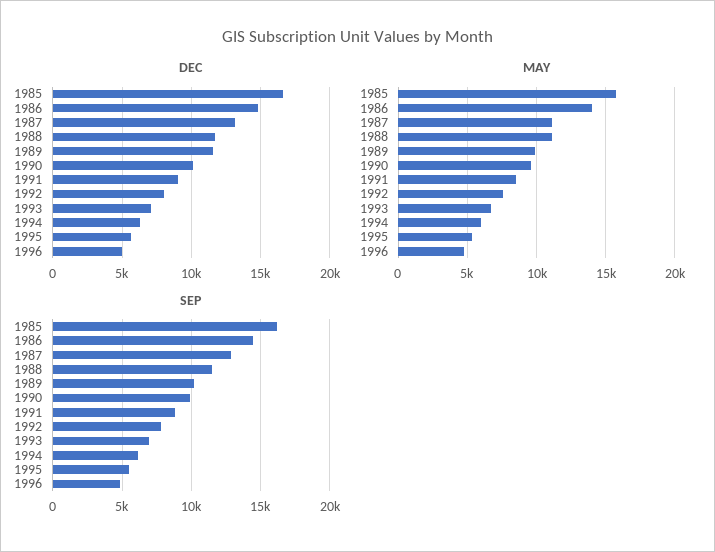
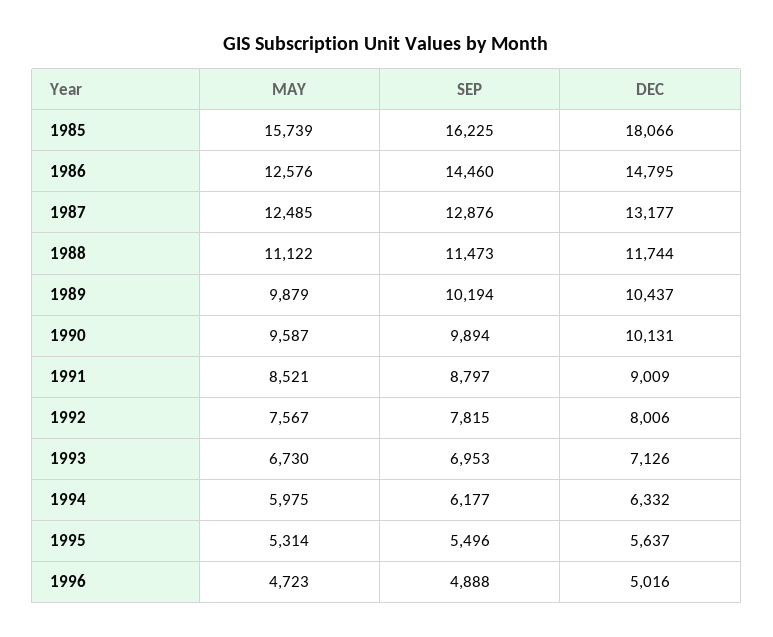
  {
    "DEC": {
-     "1985": 16500,
+     "1985": 18066,
      "1986": 14795,
      "1987": 13177,
      "1988": 11744,
-     "1989": 11500,
+     "1989": 10437,
      "1990": 10131,
      "1991": 9009,
      "1992": 8006,
      "1993": 7126,
      "1994": 6332,
      "1995": 5637,
      "1996": 5016
    },
    "MAY": {
      "1985": 15739,
-     "1986": 14000,
+     "1986": 12576,
-     "1987": 11000,
+     "1987": 12485,
      "1988": 11122,
      "1989": 9879,
      "1990": 9587,
      "1991": 8521,
      "1992": 7567,
      "1993": 6730,
      "1994": 5975,
      "1995": 5314,
      "1996": 4723
    },
    "SEP": {
      "1985": 16225,
      "1986": 14460,
      "1987": 12876,
      "1988": 11473,
      "1989": 10194,
      "1990": 9894,
      "1991": 8797,
      "1992": 7815,
      "1993": 6953,
      "1994": 6177,
      "1995": 5496,
      "1996": 4888
    }
  }

